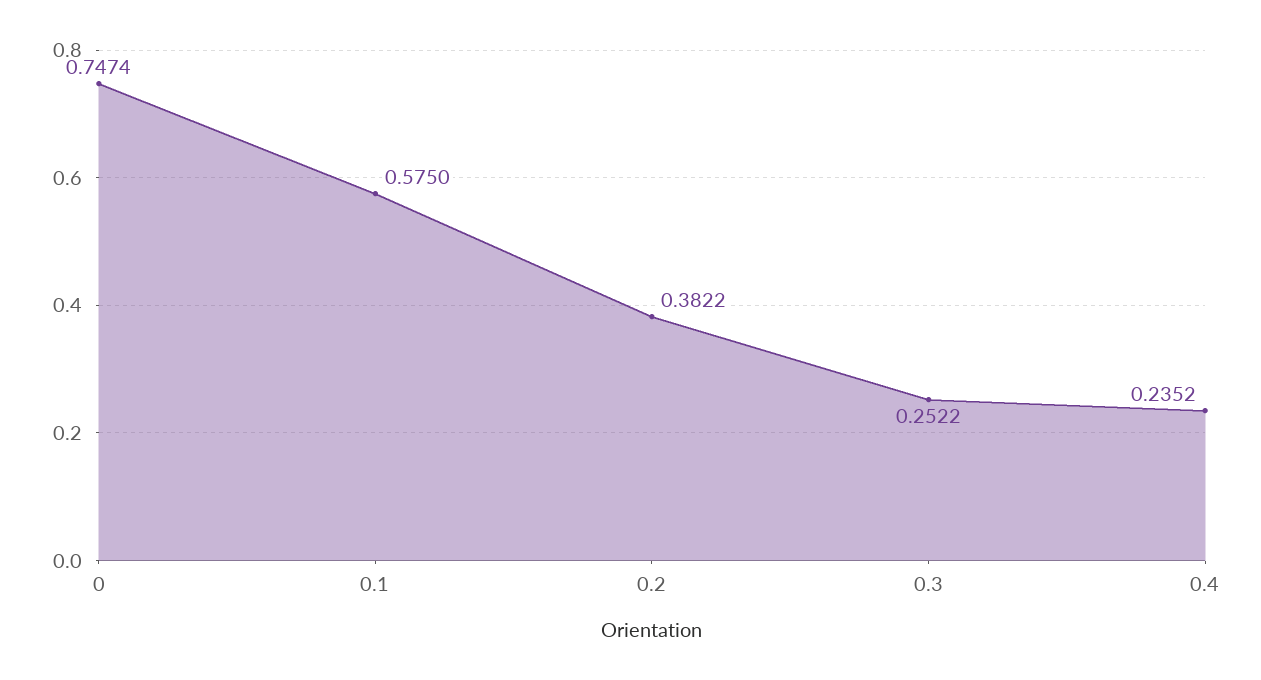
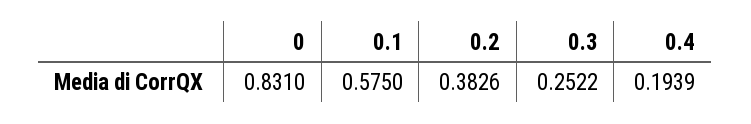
  {
-   "0": 0.7474,
+   "0": 0.831,
    "0.1": 0.575,
-   "0.2": 0.3822,
+   "0.2": 0.3826,
    "0.3": 0.2522,
-   "0.4": 0.2352
+   "0.4": 0.1939
  }

